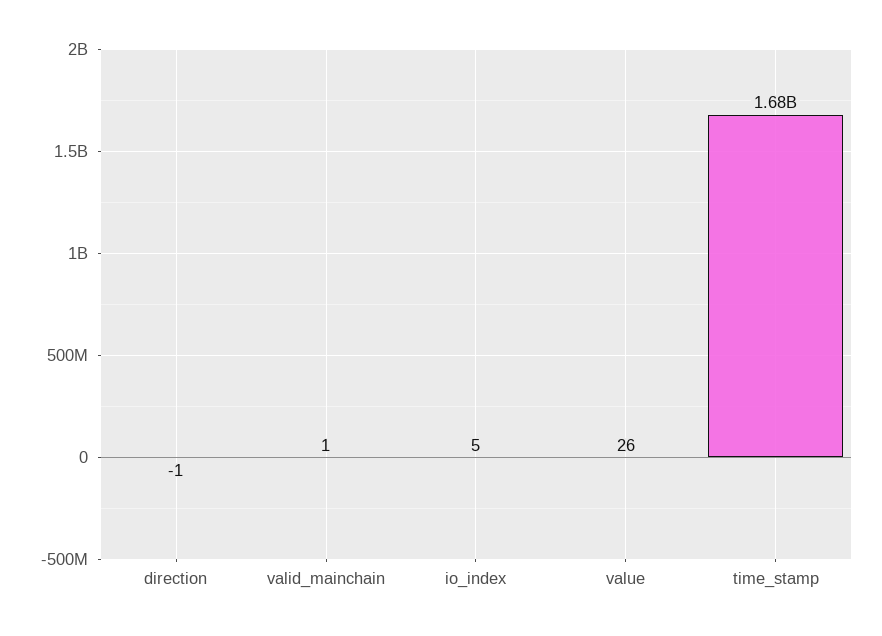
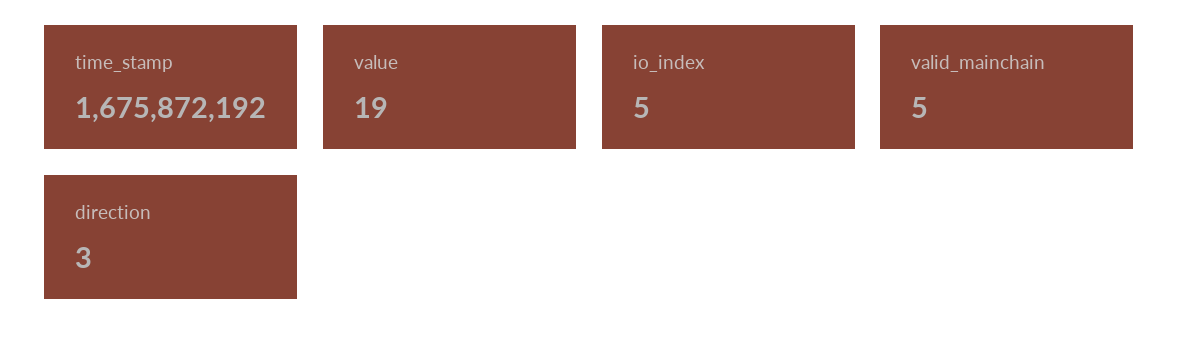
  {
-   "direction": -1,
+   "direction": 3,
-   "valid_mainchain": 1,
+   "valid_mainchain": 5,
    "io_index": 5,
-   "value": 26,
+   "value": 19,
    "time_stamp": 1675872192
  }

